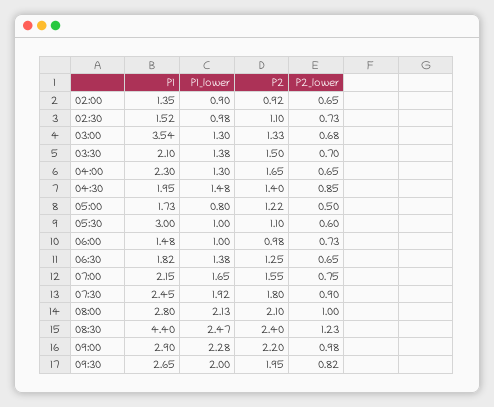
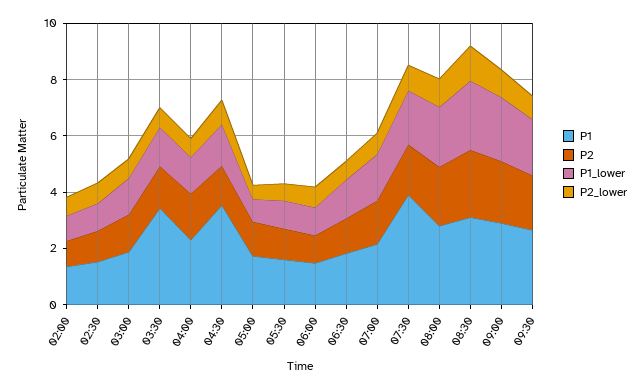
  {
    "P1": {
      "02:00": 1.35,
      "02:30": 1.52,
-     "03:00": 3.54,
+     "03:00": 2,
-     "03:30": 2.1,
+     "03:30": 3.5,
      "04:00": 2.3,
-     "04:30": 1.95,
+     "04:30": 3.5,
      "05:00": 1.73,
-     "05:30": 3,
+     "05:30": 1.5,
      "06:00": 1.48,
      "06:30": 1.82,
      "07:00": 2.15,
-     "07:30": 2.45,
+     "07:30": 4,
      "08:00": 2.8,
-     "08:30": 4.4,
+     "08:30": 3,
      "09:00": 2.9,
      "09:30": 2.65
    },
    "P1_lower": {
      "02:00": 0.9,
      "02:30": 0.98,
      "03:00": 1.3,
      "03:30": 1.38,
      "04:00": 1.3,
      "04:30": 1.48,
      "05:00": 0.8,
      "05:30": 1,
      "06:00": 1,
      "06:30": 1.38,
      "07:00": 1.65,
      "07:30": 1.92,
      "08:00": 2.13,
      "08:30": 2.47,
      "09:00": 2.28,
      "09:30": 2
    },
    "P2": {
      "02:00": 0.92,
      "02:30": 1.1,
      "03:00": 1.33,
      "03:30": 1.5,
      "04:00": 1.65,
      "04:30": 1.4,
      "05:00": 1.22,
      "05:30": 1.1,
      "06:00": 0.98,
      "06:30": 1.25,
      "07:00": 1.55,
      "07:30": 1.8,
      "08:00": 2.1,
      "08:30": 2.4,
      "09:00": 2.2,
      "09:30": 1.95
    },
    "P2_lower": {
      "02:00": 0.65,
      "02:30": 0.73,
      "03:00": 0.68,
      "03:30": 0.7,
      "04:00": 0.65,
      "04:30": 0.85,
      "05:00": 0.5,
      "05:30": 0.6,
      "06:00": 0.73,
      "06:30": 0.65,
      "07:00": 0.75,
      "07:30": 0.9,
      "08:00": 1,
      "08:30": 1.23,
      "09:00": 0.98,
      "09:30": 0.82
    }
  }

